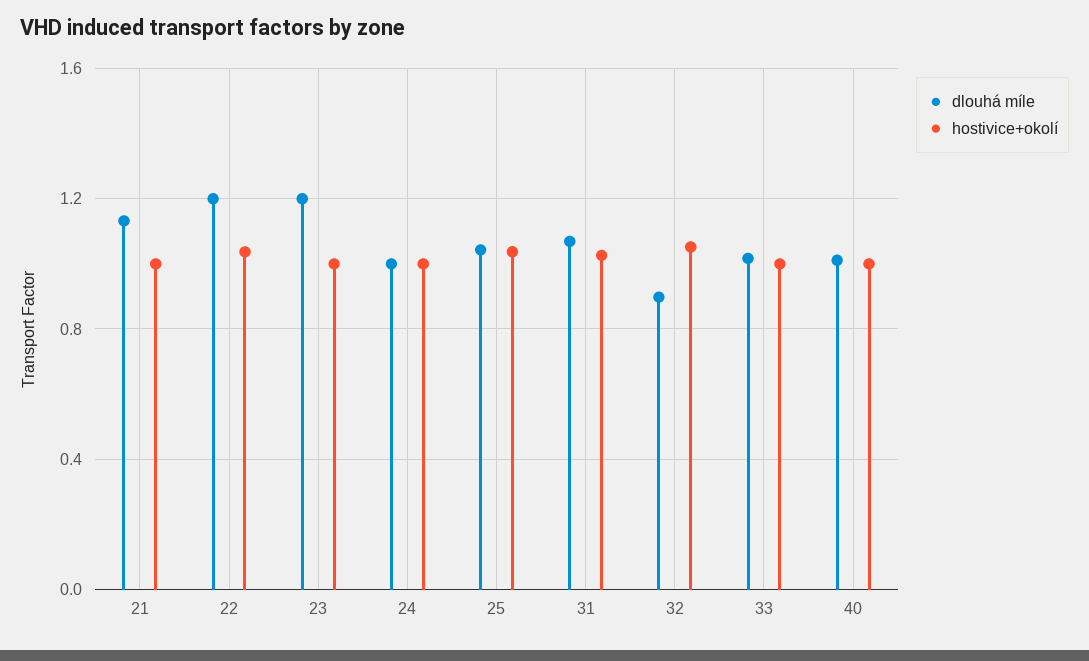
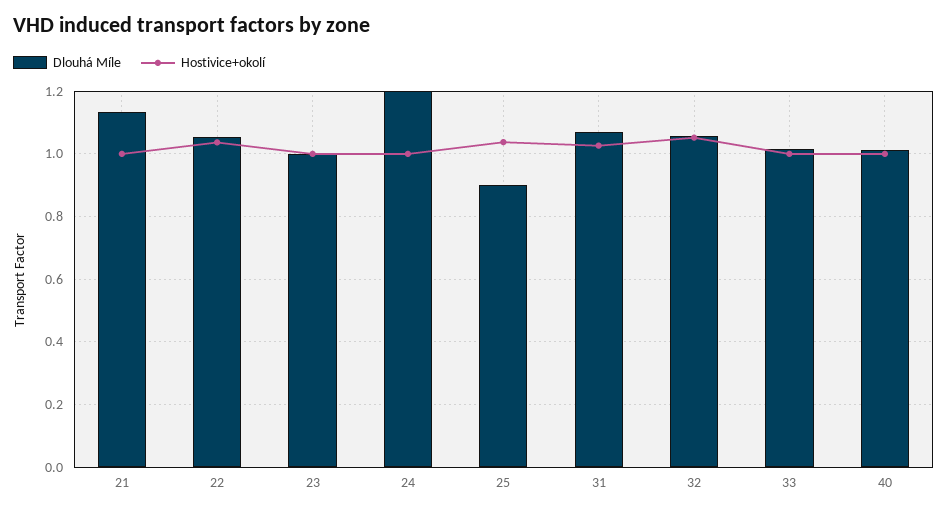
  {
    "dlouhá míle": {
      "21": 1.14,
-     "22": 1.2,
+     "22": 1.06,
-     "23": 1.2,
+     "23": 1,
-     "24": 1,
+     "24": 1.2,
-     "25": 1.05,
+     "25": 0.9,
      "31": 1.06,
-     "32": 0.9,
+     "32": 1.06,
      "33": 1.02,
      "40": 1.02
    },
    "hostivice+okolí": {
      "21": 1,
      "22": 1.04,
      "23": 1,
      "24": 1,
      "25": 1.04,
      "31": 1.02,
      "32": 1.06,
      "33": 1,
      "40": 1
    }
  }

